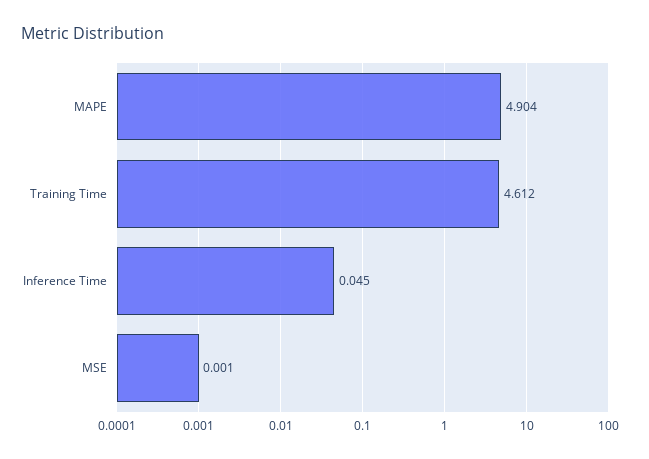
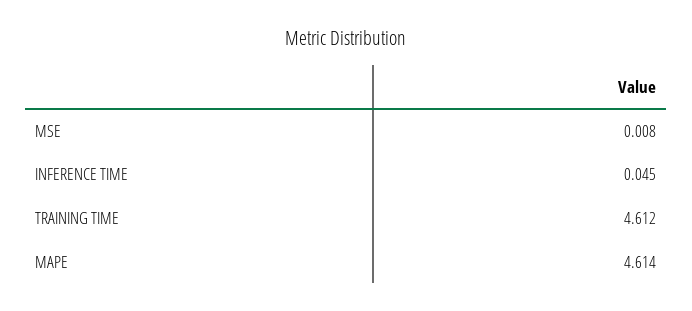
  {
-   "MAPE": 4.904,
+   "MAPE": 4.614,
    "Training Time": 4.612,
    "Inference Time": 0.045,
-   "MSE": 0.001
+   "MSE": 0.008
  }

